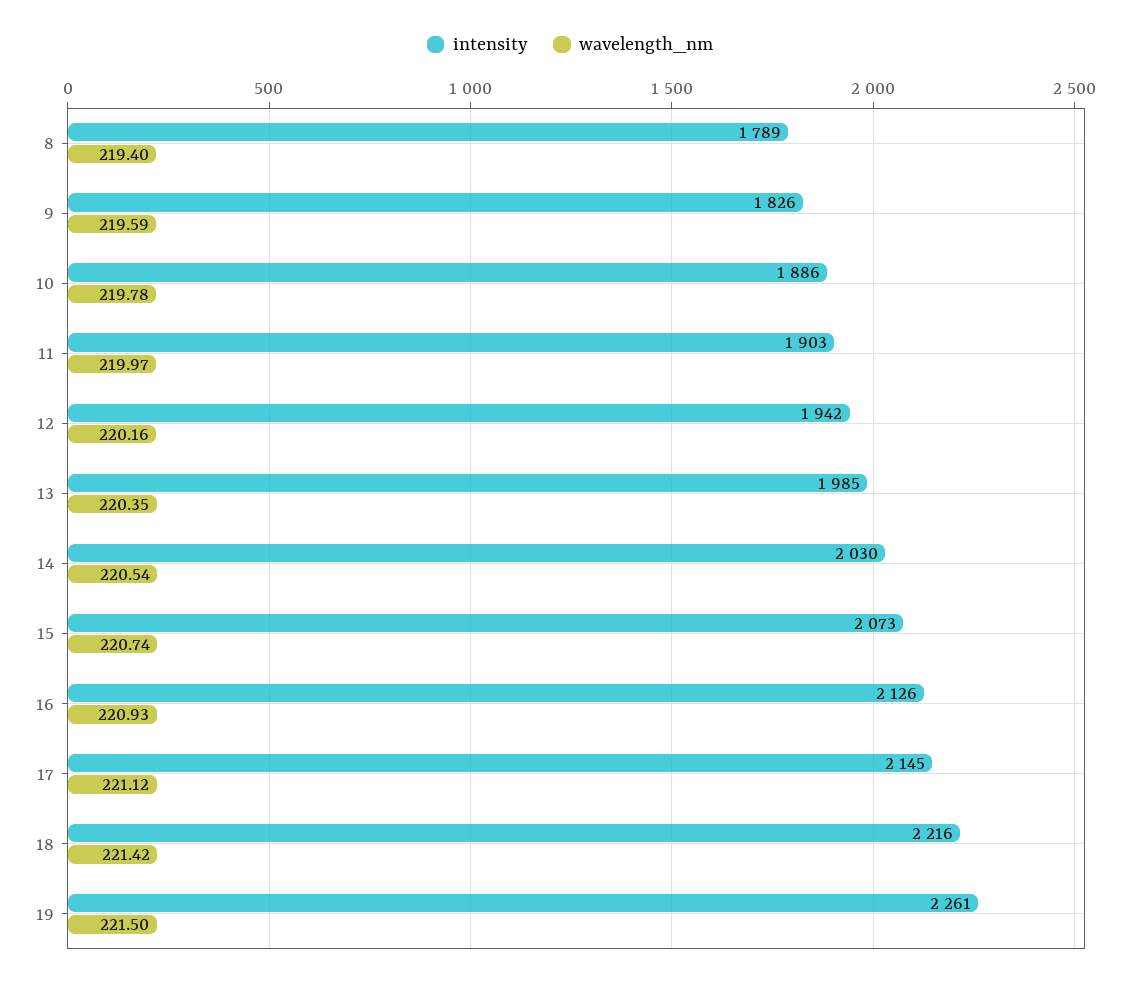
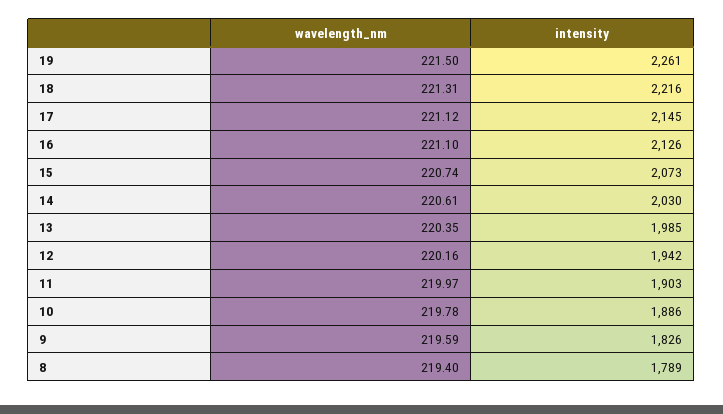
  {
    "intensity": {
      "8": 1789,
      "9": 1826,
      "10": 1886,
      "11": 1903,
      "12": 1942,
      "13": 1985,
      "14": 2030,
      "15": 2073,
      "16": 2126,
      "17": 2145,
      "18": 2216,
      "19": 2261
    },
    "wavelength_nm": {
      "8": 219.4,
      "9": 219.59,
      "10": 219.78,
      "11": 219.97,
      "12": 220.16,
      "13": 220.35,
-     "14": 220.54,
+     "14": 220.61,
      "15": 220.74,
-     "16": 220.93,
+     "16": 221.1,
      "17": 221.12,
-     "18": 221.42,
+     "18": 221.31,
      "19": 221.5
    }
  }

